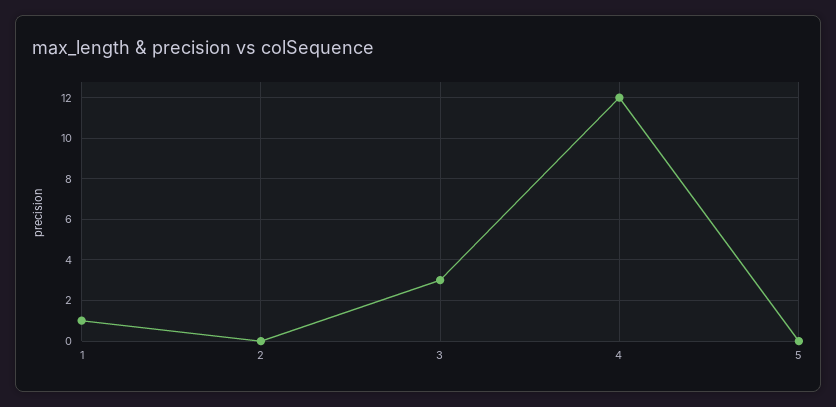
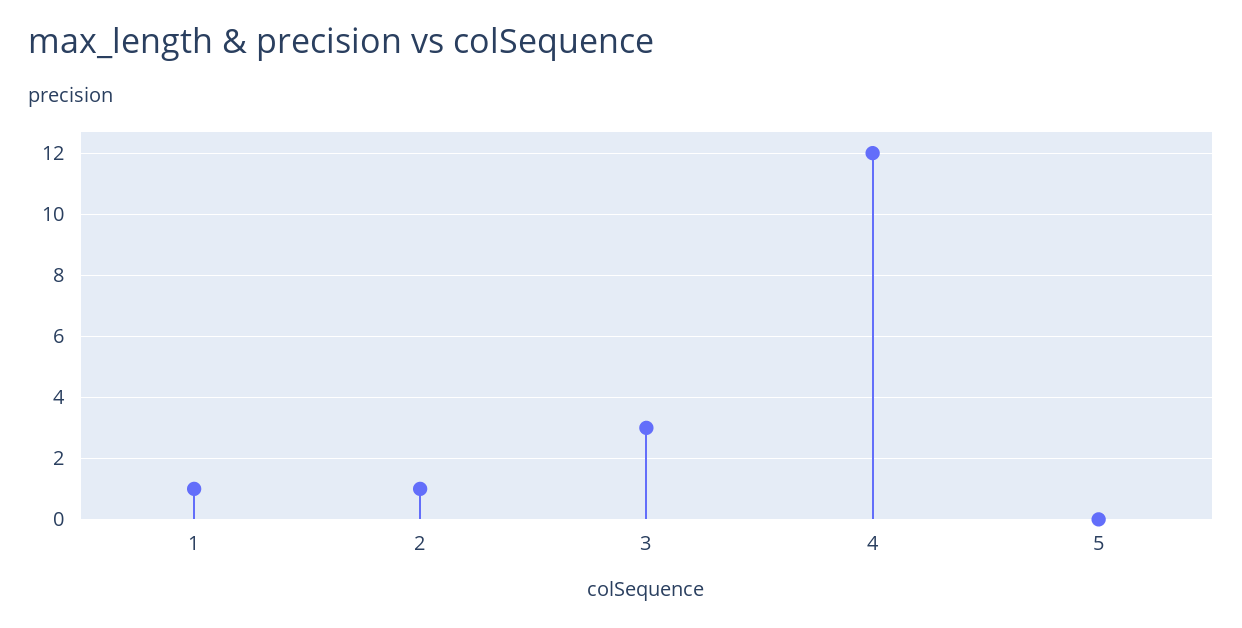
  {
    "1": 1,
-   "2": 0,
+   "2": 1,
    "3": 3,
    "4": 12,
    "5": 0
  }

